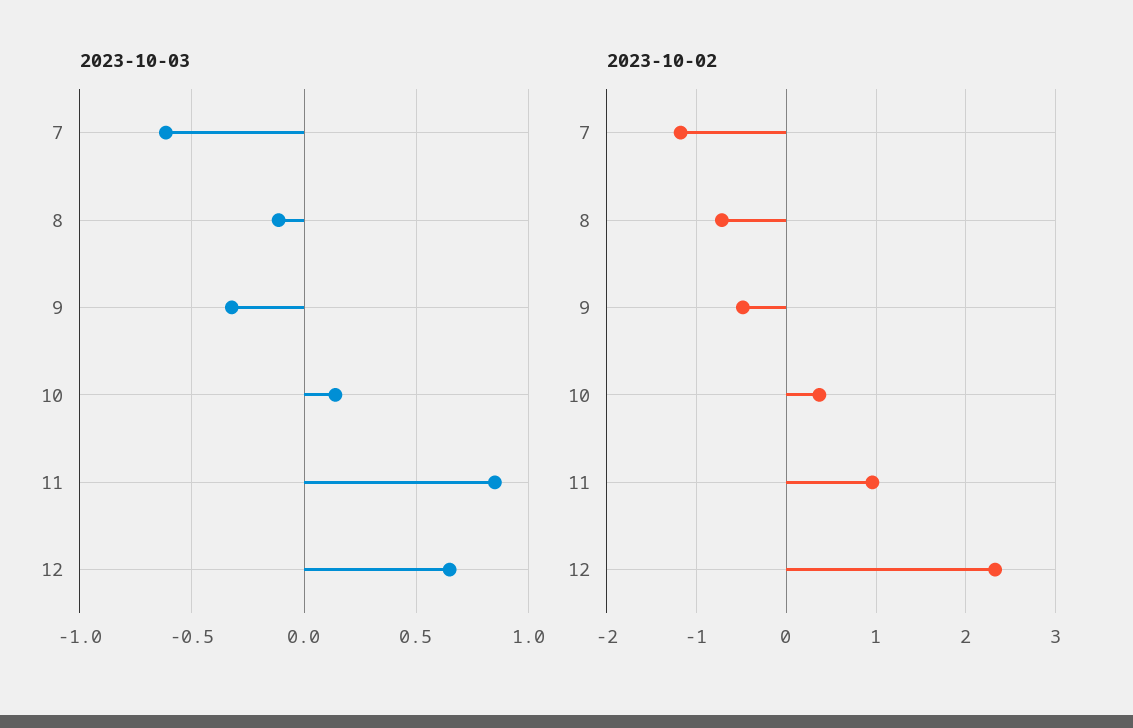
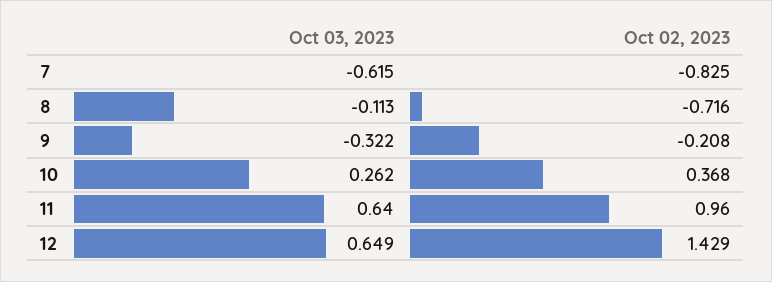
  {
    "2023-10-03": {
      "7": -0.615,
      "8": -0.113,
      "9": -0.322,
-     "10": 0.15,
+     "10": 0.262,
-     "11": 0.85,
+     "11": 0.64,
      "12": 0.649
    },
    "2023-10-02": {
-     "7": -1.2,
+     "7": -0.825,
      "8": -0.716,
-     "9": -0.5,
+     "9": -0.208,
      "10": 0.368,
      "11": 0.96,
-     "12": 2.3
+     "12": 1.429
    }
  }

